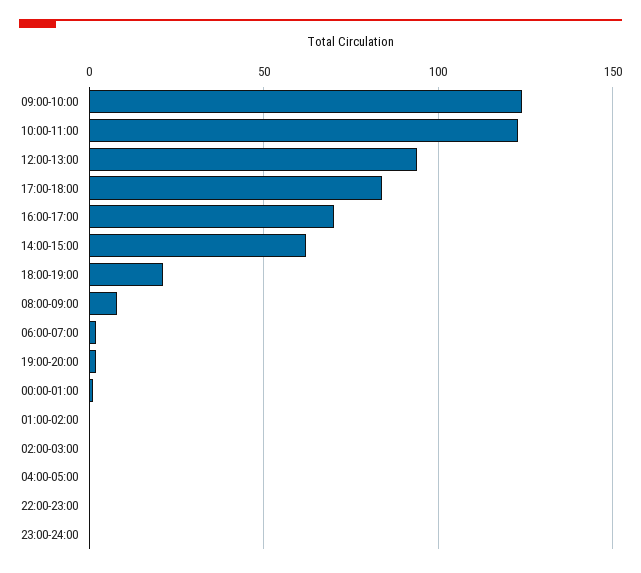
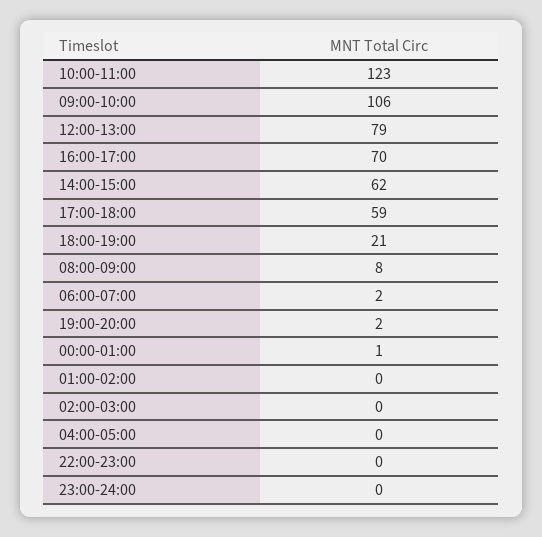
  {
-   "09:00-10:00": 125,
+   "09:00-10:00": 106,
    "10:00-11:00": 123,
-   "12:00-13:00": 95,
+   "12:00-13:00": 79,
-   "17:00-18:00": 85,
+   "17:00-18:00": 59,
    "16:00-17:00": 70,
    "14:00-15:00": 62,
    "18:00-19:00": 21,
    "08:00-09:00": 8,
    "06:00-07:00": 2,
    "19:00-20:00": 2,
    "00:00-01:00": 1,
    "01:00-02:00": 0,
    "02:00-03:00": 0,
    "04:00-05:00": 0,
    "22:00-23:00": 0,
    "23:00-24:00": 0
  }

